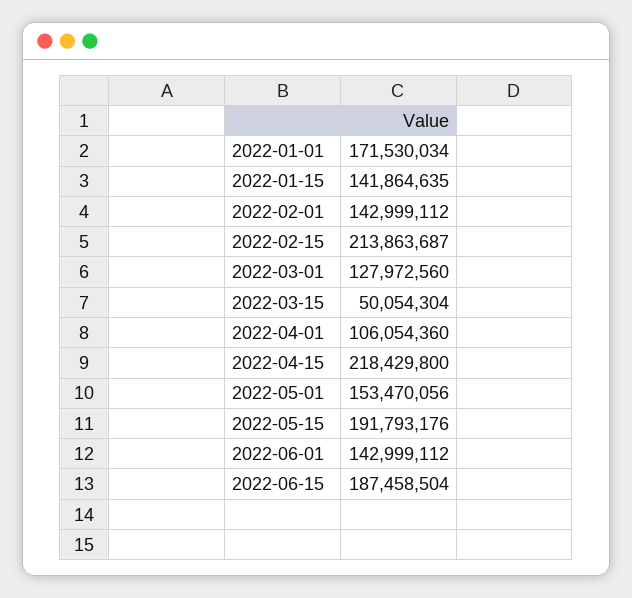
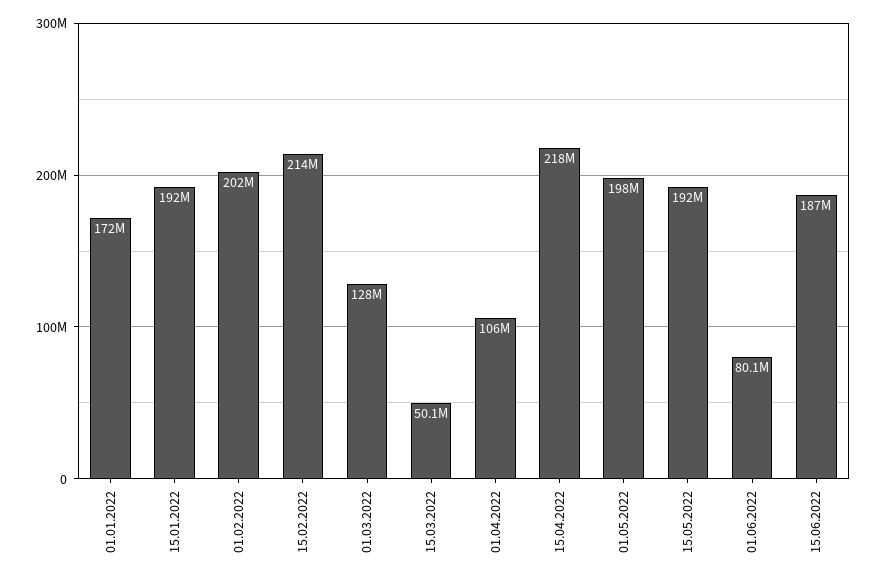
  {
    "2022-01-01": 171530034,
-   "2022-01-15": 141864635,
+   "2022-01-15": 192000000,
-   "2022-02-01": 142999112,
+   "2022-02-01": 202000000,
    "2022-02-15": 213863687,
    "2022-03-01": 127972560,
    "2022-03-15": 50054304,
    "2022-04-01": 106054360,
    "2022-04-15": 218429800,
-   "2022-05-01": 153470056,
+   "2022-05-01": 198000000,
    "2022-05-15": 191793176,
-   "2022-06-01": 142999112,
+   "2022-06-01": 80100000,
    "2022-06-15": 187458504
  }

